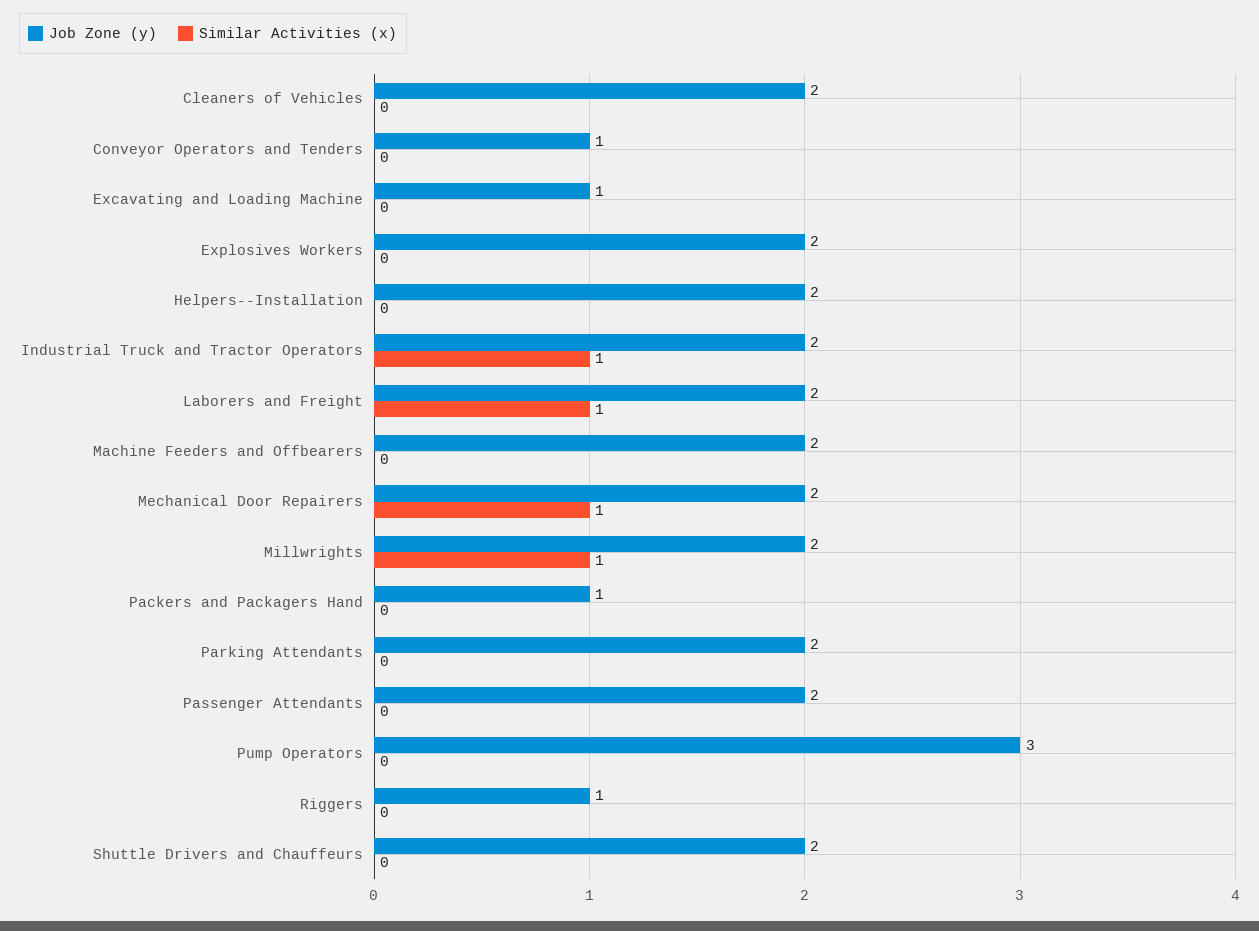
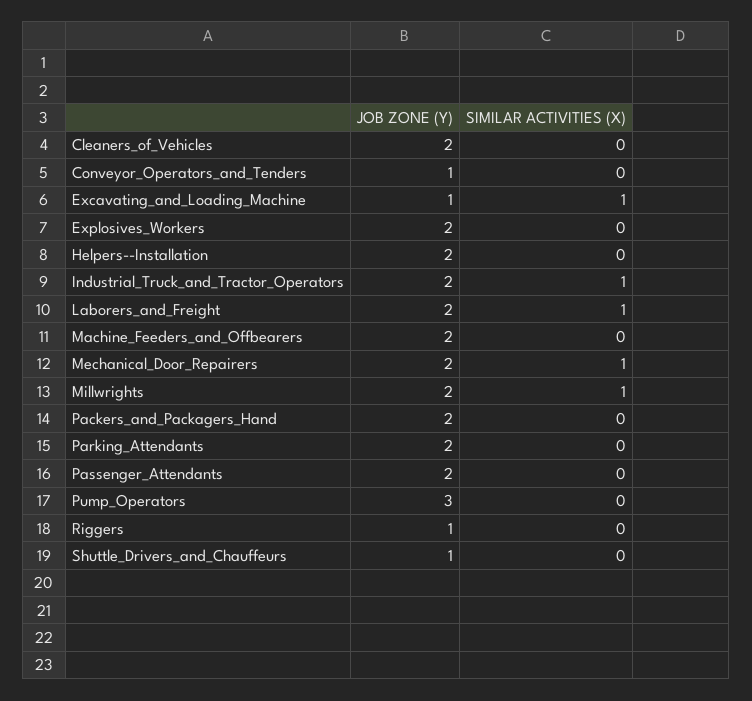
  {
    "Job Zone (y)": {
      "Cleaners of Vehicles": 2,
      "Conveyor Operators and Tenders": 1,
      "Excavating and Loading Machine": 1,
      "Explosives Workers": 2,
      "Helpers--Installation": 2,
      "Industrial Truck and Tractor Operators": 2,
      "Laborers and Freight": 2,
      "Machine Feeders and Offbearers": 2,
      "Mechanical Door Repairers": 2,
      "Millwrights": 2,
-     "Packers and Packagers Hand": 1,
+     "Packers and Packagers Hand": 2,
      "Parking Attendants": 2,
      "Passenger Attendants": 2,
      "Pump Operators": 3,
      "Riggers": 1,
-     "Shuttle Drivers and Chauffeurs": 2
+     "Shuttle Drivers and Chauffeurs": 1
    },
    "Similar Activities (x)": {
      "Cleaners of Vehicles": 0,
      "Conveyor Operators and Tenders": 0,
-     "Excavating and Loading Machine": 0,
+     "Excavating and Loading Machine": 1,
      "Explosives Workers": 0,
      "Helpers--Installation": 0,
      "Industrial Truck and Tractor Operators": 1,
      "Laborers and Freight": 1,
      "Machine Feeders and Offbearers": 0,
      "Mechanical Door Repairers": 1,
      "Millwrights": 1,
      "Packers and Packagers Hand": 0,
      "Parking Attendants": 0,
      "Passenger Attendants": 0,
      "Pump Operators": 0,
      "Riggers": 0,
      "Shuttle Drivers and Chauffeurs": 0
    }
  }

